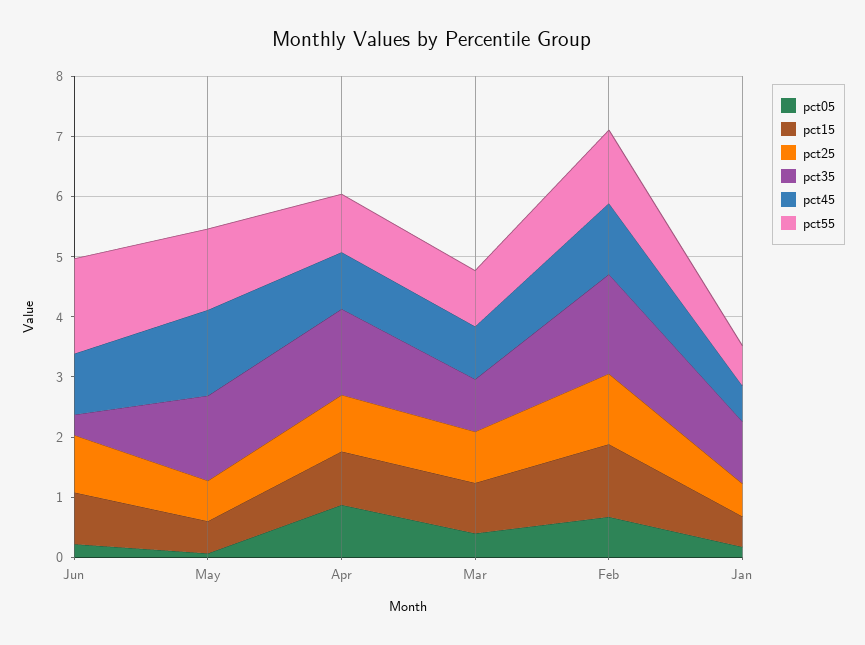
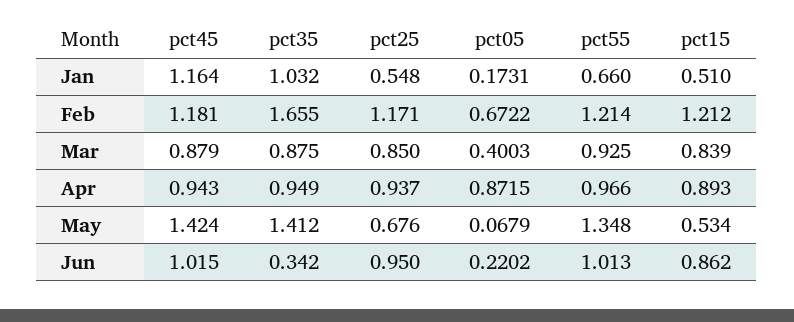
  {
    "pct05": {
      "Jun": 0.2202,
      "May": 0.0679,
      "Apr": 0.8715,
      "Mar": 0.4003,
      "Feb": 0.6722,
      "Jan": 0.1731
    },
    "pct15": {
      "Jun": 0.862,
      "May": 0.534,
      "Apr": 0.893,
      "Mar": 0.839,
      "Feb": 1.212,
      "Jan": 0.51
    },
    "pct25": {
      "Jun": 0.95,
      "May": 0.676,
      "Apr": 0.937,
      "Mar": 0.85,
      "Feb": 1.171,
      "Jan": 0.548
    },
    "pct35": {
      "Jun": 0.342,
      "May": 1.412,
-     "Apr": 1.4,
+     "Apr": 0.949,
      "Mar": 0.875,
      "Feb": 1.655,
      "Jan": 1.032
    },
    "pct45": {
      "Jun": 1.015,
      "May": 1.424,
      "Apr": 0.943,
      "Mar": 0.879,
      "Feb": 1.181,
-     "Jan": 0.6
+     "Jan": 1.164
    },
    "pct55": {
-     "Jun": 1.6,
+     "Jun": 1.013,
      "May": 1.348,
      "Apr": 0.966,
      "Mar": 0.925,
      "Feb": 1.214,
      "Jan": 0.66
    }
  }

